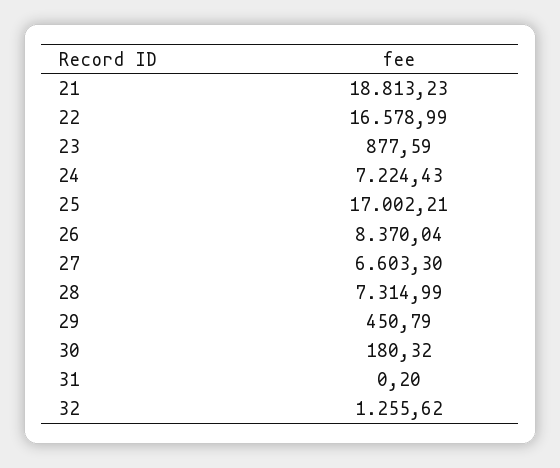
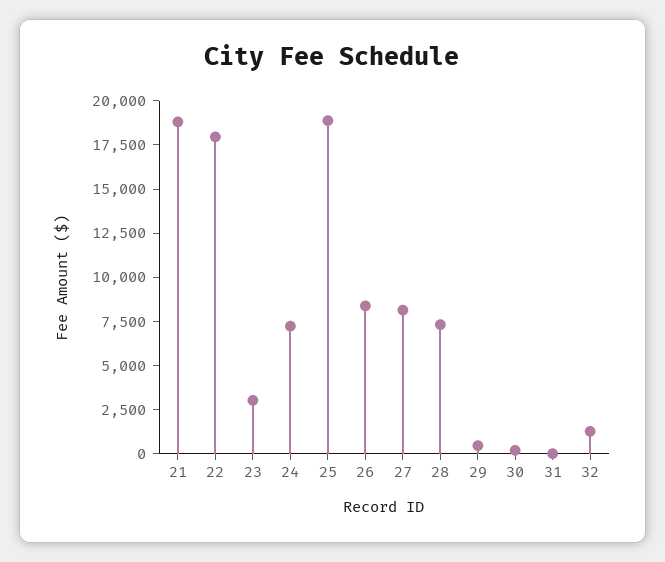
  {
    "21": 18813.23,
-   "22": 16578.99,
+   "22": 18000,
-   "23": 877.59,
+   "23": 3000,
    "24": 7224.43,
-   "25": 17002.21,
+   "25": 19000,
    "26": 8370.04,
-   "27": 6603.3,
+   "27": 8000,
    "28": 7314.99,
    "29": 450.79,
    "30": 180.32,
    "31": 0.2,
    "32": 1255.62
  }

